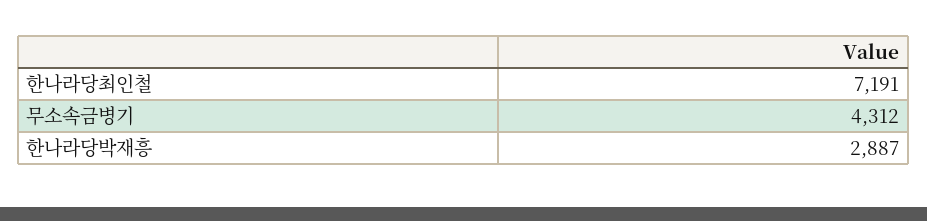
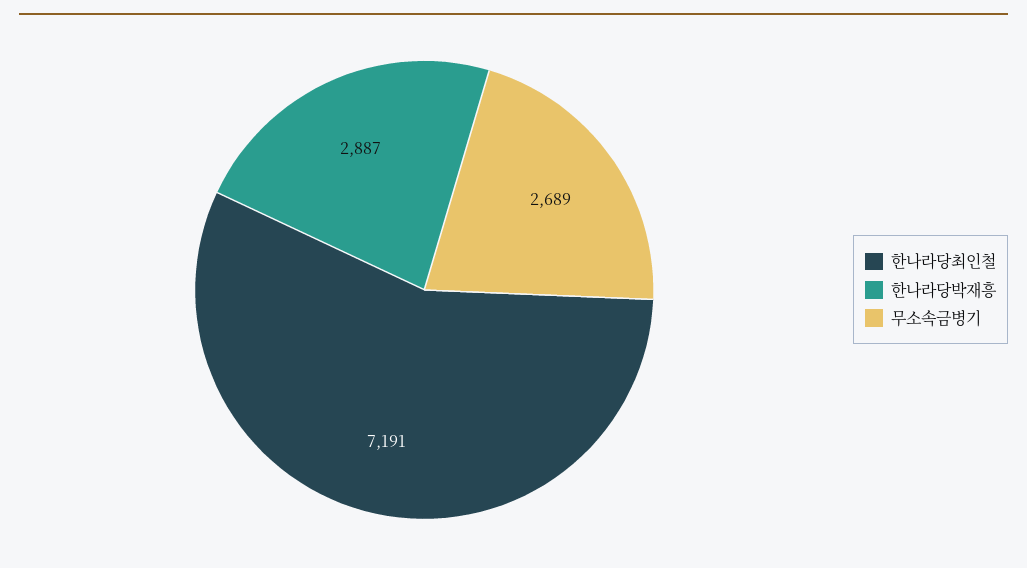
  {
    "한나라당최인철": 7191,
-   "무소속금병기": 4312,
+   "무소속금병기": 2689,
    "한나라당박재흥": 2887
  }

